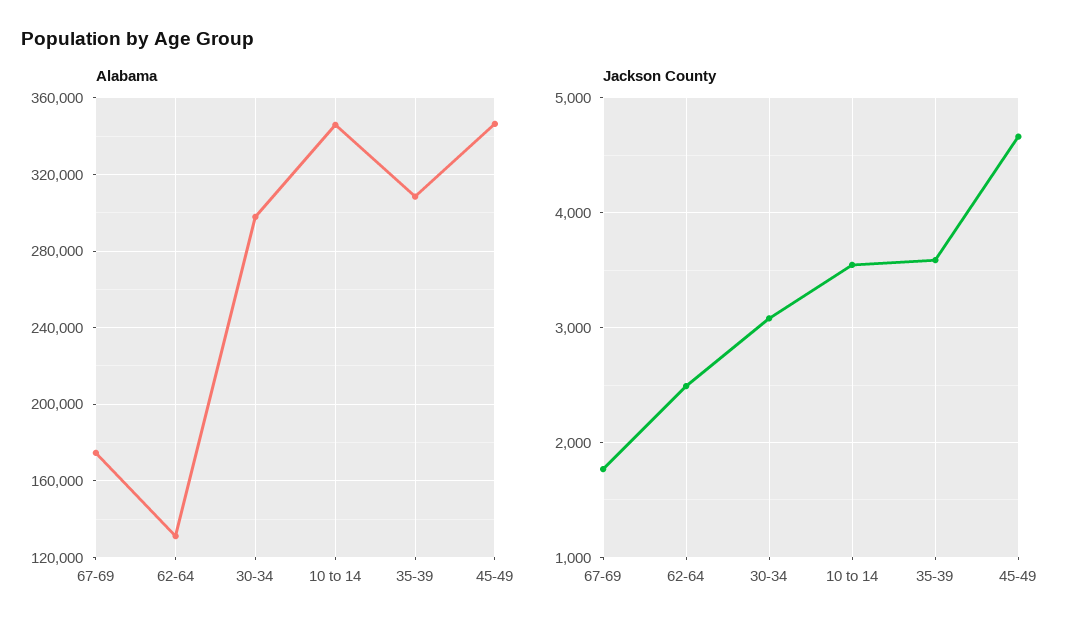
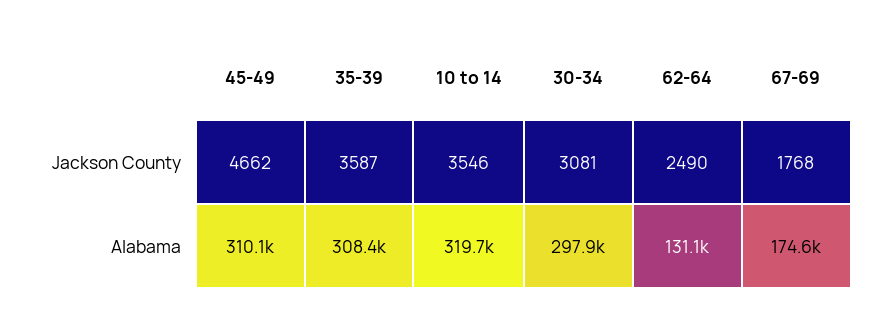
  {
    "Alabama": {
      "67-69": 174600,
      "62-64": 131100,
      "30-34": 297900,
-     "10 to 14": 345000,
+     "10 to 14": 319700,
      "35-39": 308400,
-     "45-49": 345000
+     "45-49": 310100
    },
    "Jackson County": {
      "67-69": 1768,
      "62-64": 2490,
      "30-34": 3081,
      "10 to 14": 3546,
      "35-39": 3587,
      "45-49": 4662
    }
  }

